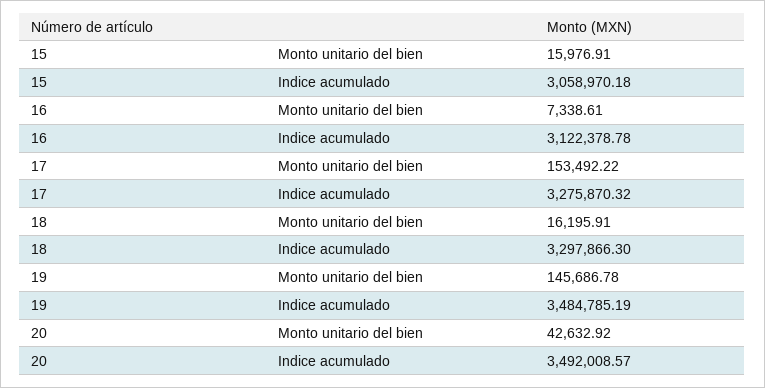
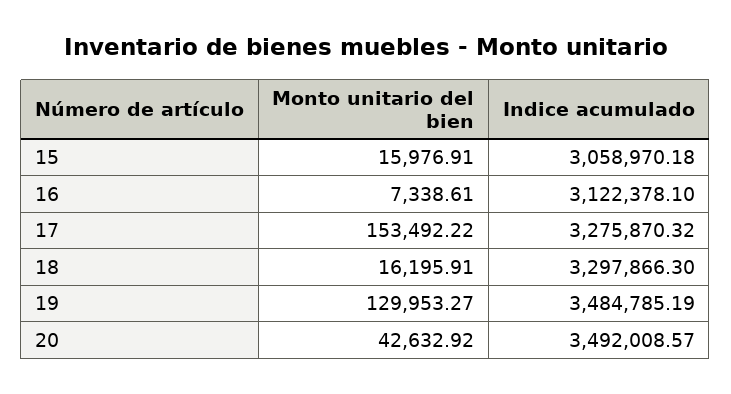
  {
    "15": {
      "Monto unitario del bien": 15976.91,
      "Indice acumulado": 3058970.18
    },
    "16": {
      "Monto unitario del bien": 7338.61,
-     "Indice acumulado": 3122378.78
+     "Indice acumulado": 3122378.1
    },
    "17": {
      "Monto unitario del bien": 153492.22,
      "Indice acumulado": 3275870.32
    },
    "18": {
      "Monto unitario del bien": 16195.91,
      "Indice acumulado": 3297866.3
    },
    "19": {
-     "Monto unitario del bien": 145686.78,
+     "Monto unitario del bien": 129953.27,
      "Indice acumulado": 3484785.19
    },
    "20": {
      "Monto unitario del bien": 42632.92,
      "Indice acumulado": 3492008.57
    }
  }

